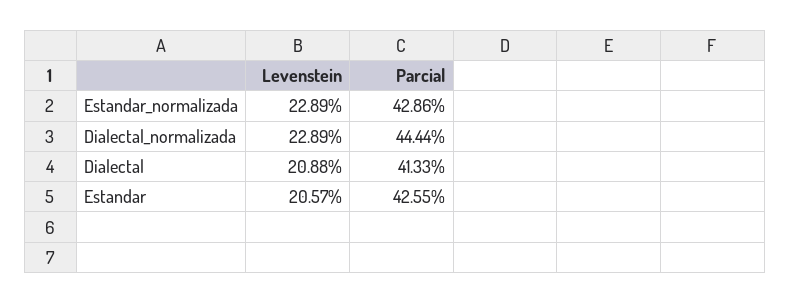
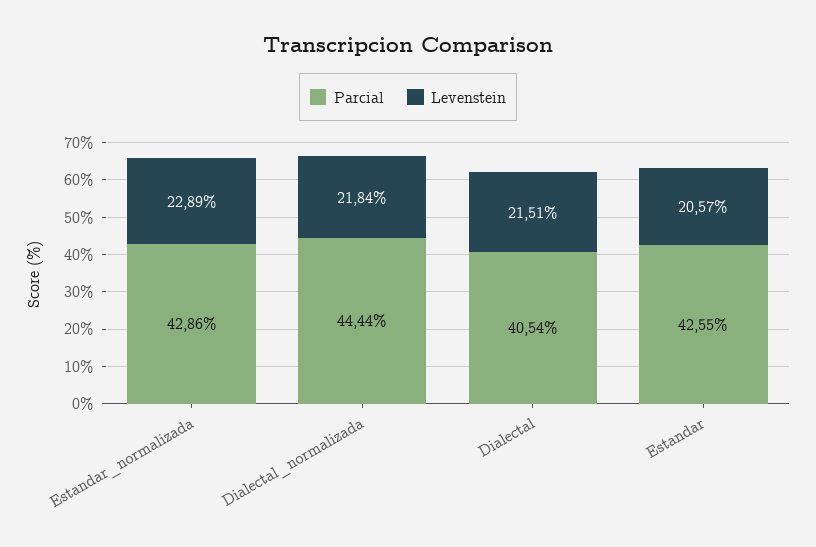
  {
    "Levenstein": {
      "Estandar_normalizada": 22.89,
-     "Dialectal_normalizada": 22.89,
+     "Dialectal_normalizada": 21.84,
-     "Dialectal": 20.88,
+     "Dialectal": 21.51,
      "Estandar": 20.57
    },
    "Parcial": {
      "Estandar_normalizada": 42.86,
      "Dialectal_normalizada": 44.44,
-     "Dialectal": 41.33,
+     "Dialectal": 40.54,
      "Estandar": 42.55
    }
  }

